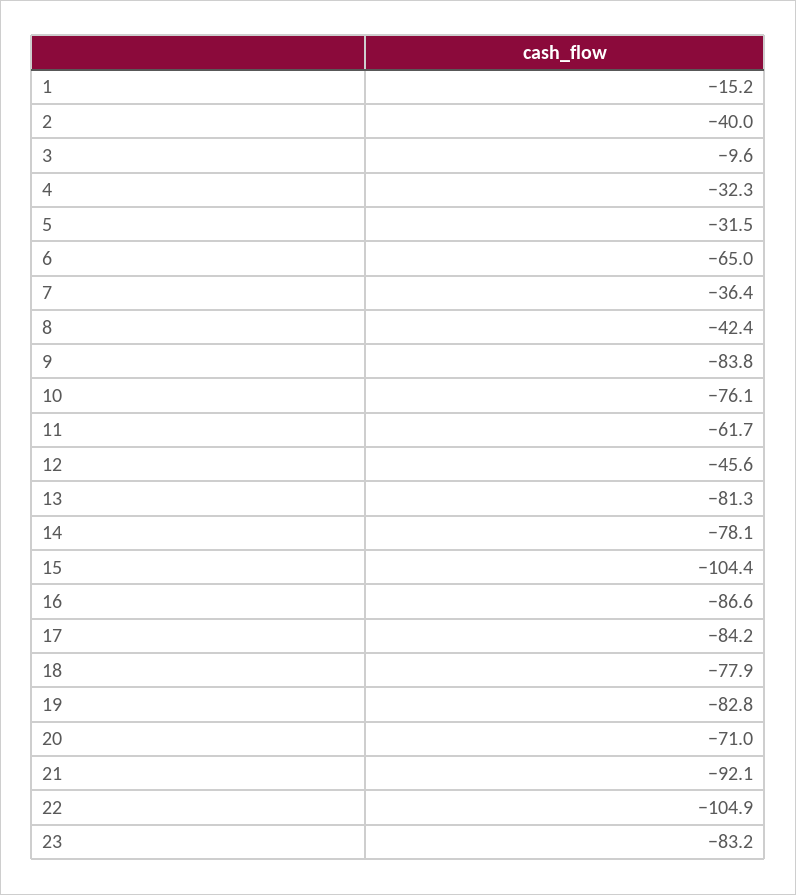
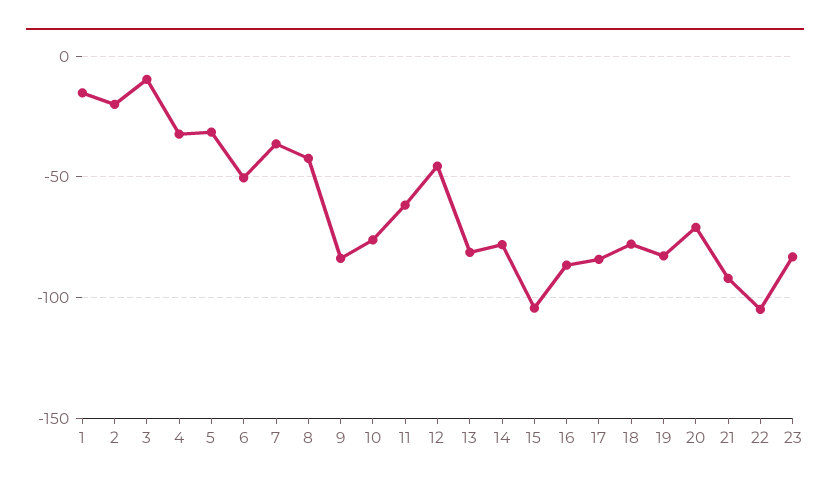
  {
    "1": -15.2,
-   "2": -40,
+   "2": -20,
    "3": -9.6,
    "4": -32.3,
    "5": -31.5,
-   "6": -65,
+   "6": -50,
    "7": -36.4,
    "8": -42.4,
    "9": -83.8,
    "10": -76.1,
    "11": -61.7,
    "12": -45.6,
    "13": -81.3,
    "14": -78.1,
    "15": -104.4,
    "16": -86.6,
    "17": -84.2,
    "18": -77.9,
    "19": -82.8,
    "20": -71,
    "21": -92.1,
    "22": -104.9,
    "23": -83.2
  }

